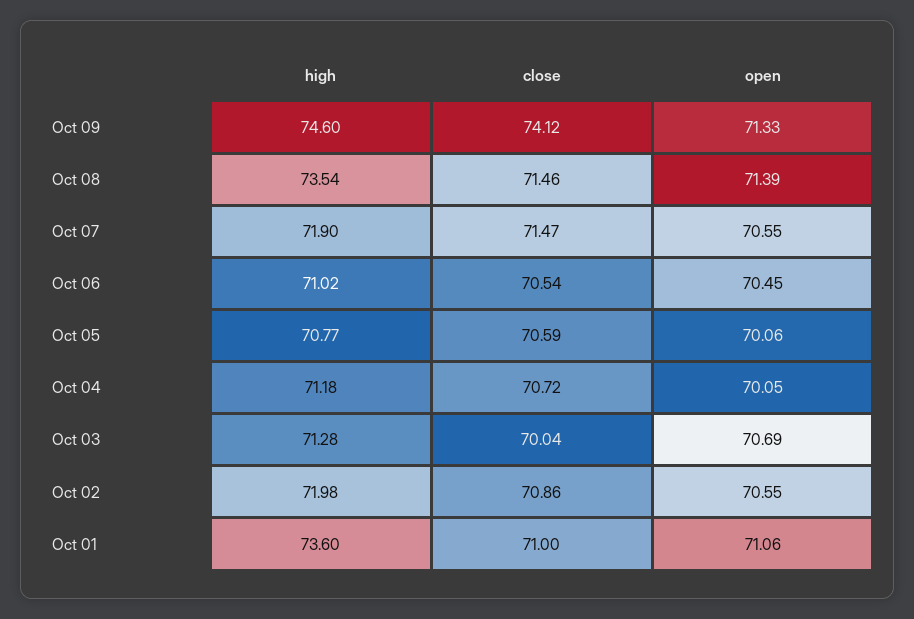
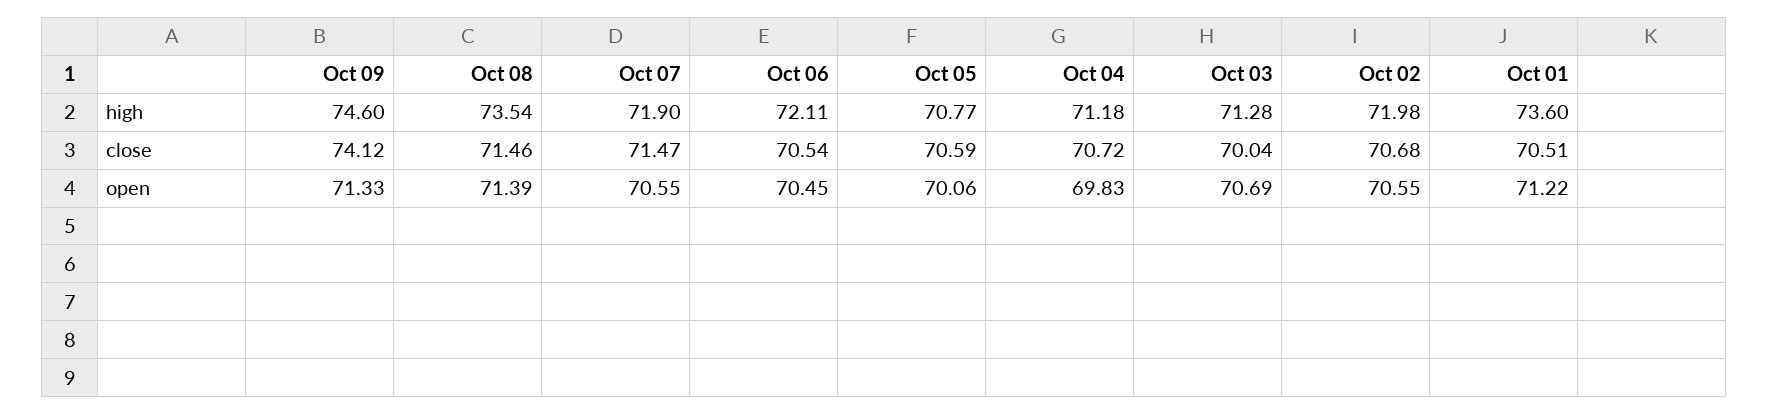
  {
    "high": {
      "Oct 09": 74.6,
      "Oct 08": 73.54,
      "Oct 07": 71.9,
-     "Oct 06": 71.02,
+     "Oct 06": 72.11,
      "Oct 05": 70.77,
      "Oct 04": 71.18,
      "Oct 03": 71.28,
      "Oct 02": 71.98,
      "Oct 01": 73.6
    },
    "close": {
      "Oct 09": 74.12,
      "Oct 08": 71.46,
      "Oct 07": 71.47,
      "Oct 06": 70.54,
      "Oct 05": 70.59,
      "Oct 04": 70.72,
      "Oct 03": 70.04,
-     "Oct 02": 70.86,
+     "Oct 02": 70.68,
-     "Oct 01": 71
+     "Oct 01": 70.51
    },
    "open": {
      "Oct 09": 71.33,
      "Oct 08": 71.39,
      "Oct 07": 70.55,
      "Oct 06": 70.45,
      "Oct 05": 70.06,
-     "Oct 04": 70.05,
+     "Oct 04": 69.83,
      "Oct 03": 70.69,
      "Oct 02": 70.55,
-     "Oct 01": 71.06
+     "Oct 01": 71.22
    }
  }

